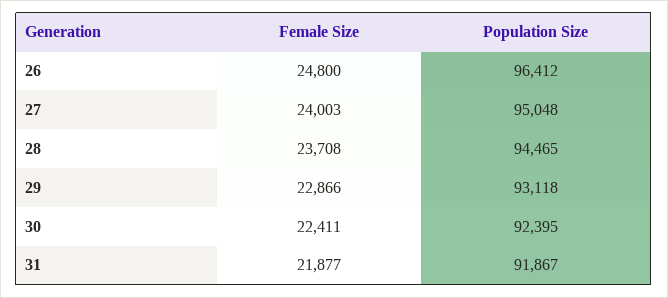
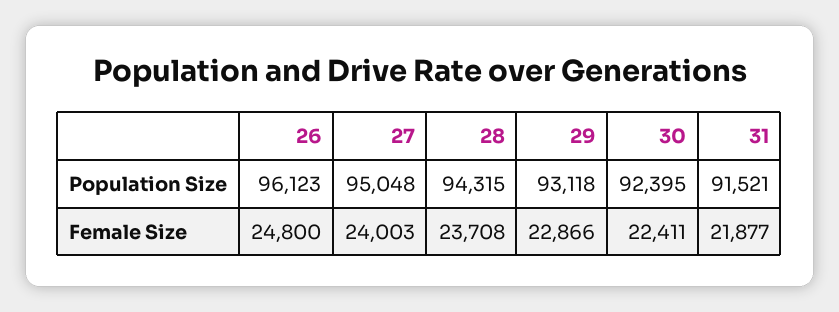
  {
    "Female Size": {
      "26": 24800,
      "27": 24003,
      "28": 23708,
      "29": 22866,
      "30": 22411,
      "31": 21877
    },
    "Population Size": {
-     "26": 96412,
+     "26": 96123,
      "27": 95048,
-     "28": 94465,
+     "28": 94315,
      "29": 93118,
      "30": 92395,
-     "31": 91867
+     "31": 91521
    }
  }

